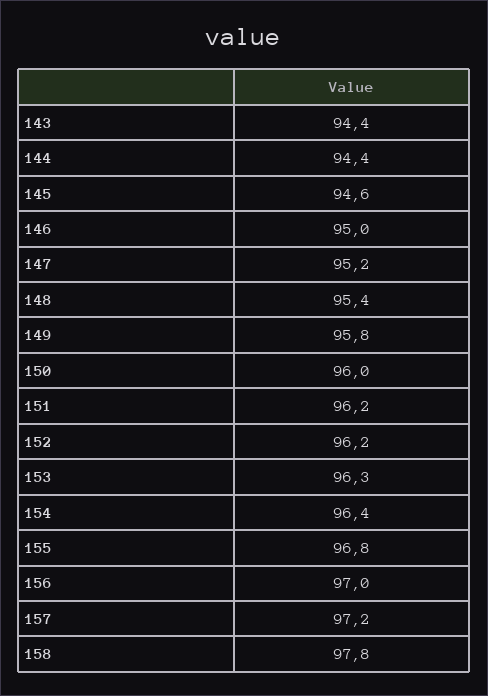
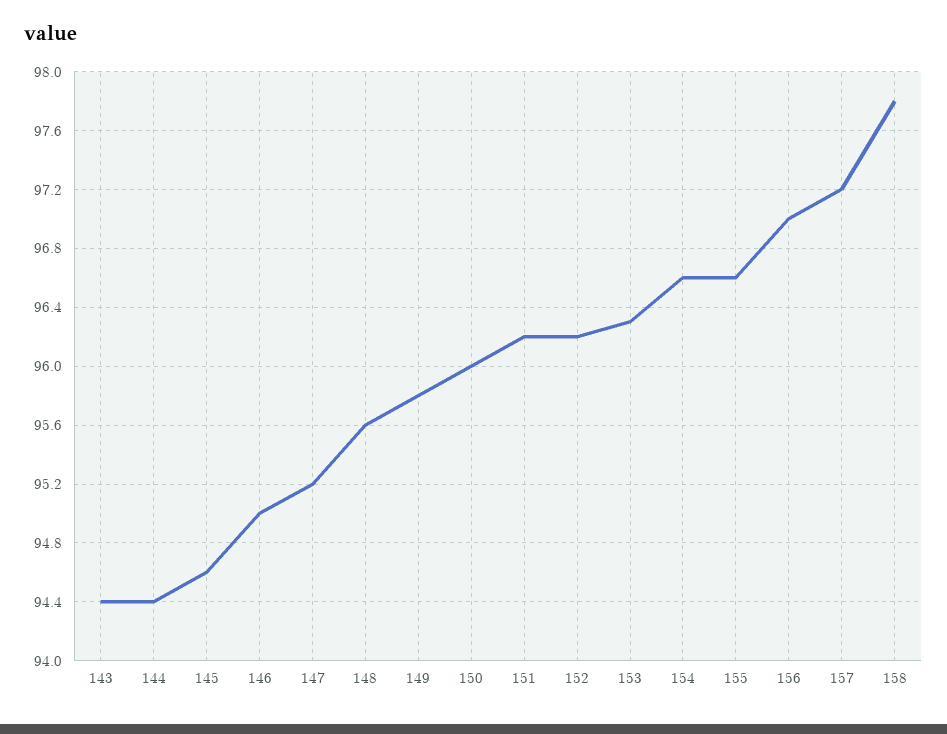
  {
    "143": 94.4,
    "144": 94.4,
    "145": 94.6,
    "146": 95,
    "147": 95.2,
-   "148": 95.4,
+   "148": 95.6,
    "149": 95.8,
    "150": 96,
    "151": 96.2,
    "152": 96.2,
    "153": 96.3,
-   "154": 96.4,
+   "154": 96.6,
-   "155": 96.8,
+   "155": 96.6,
    "156": 97,
    "157": 97.2,
    "158": 97.8
  }

